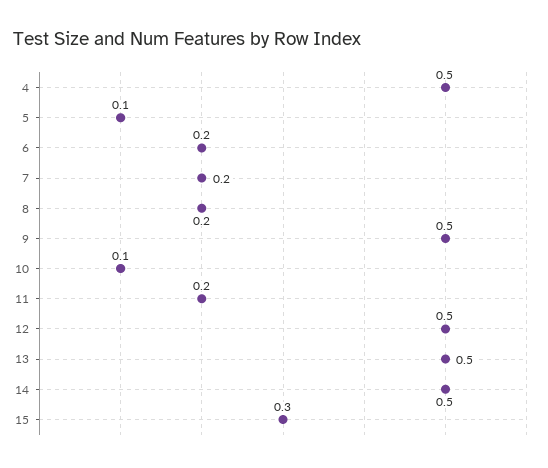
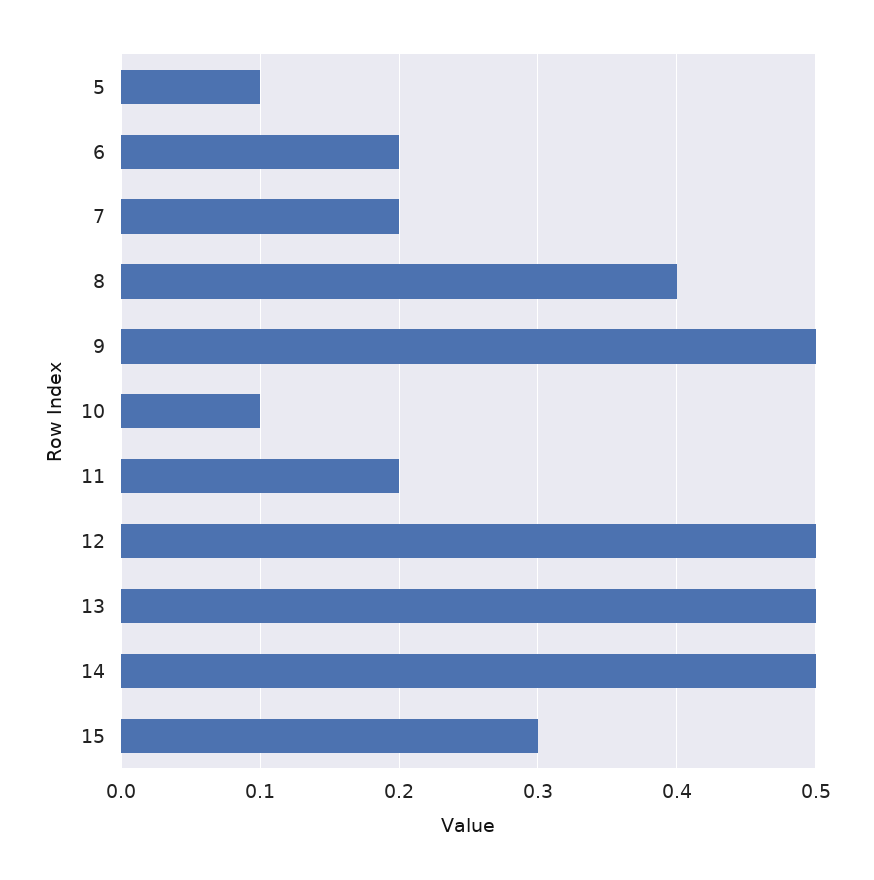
  {
-   "4": 0.5,
    "5": 0.1,
    "6": 0.2,
    "7": 0.2,
-   "8": 0.2,
+   "8": 0.4,
    "9": 0.5,
    "10": 0.1,
    "11": 0.2,
    "12": 0.5,
    "13": 0.5,
    "14": 0.5,
    "15": 0.3
  }

